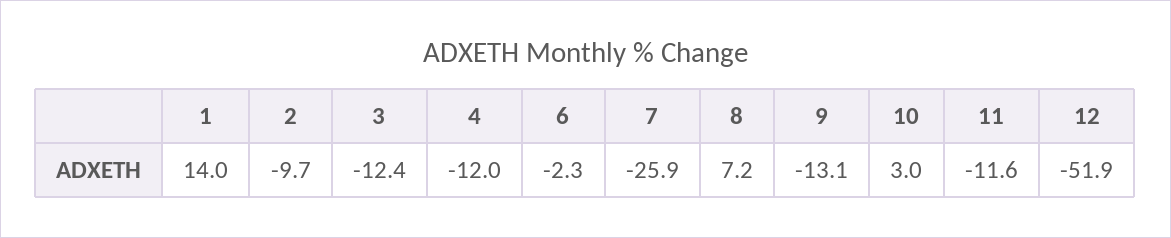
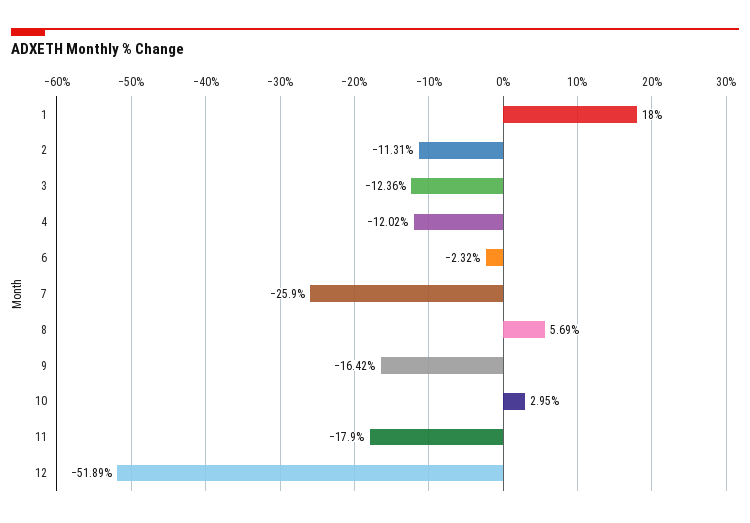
  {
-   "1": 14,
+   "1": 18,
-   "2": -9.7,
+   "2": -11.31,
    "3": -12.36,
    "4": -12.02,
    "6": -2.32,
    "7": -25.9,
-   "8": 7.2,
+   "8": 5.69,
-   "9": -13.1,
+   "9": -16.42,
    "10": 2.95,
-   "11": -11.6,
+   "11": -17.9,
    "12": -51.89
  }

